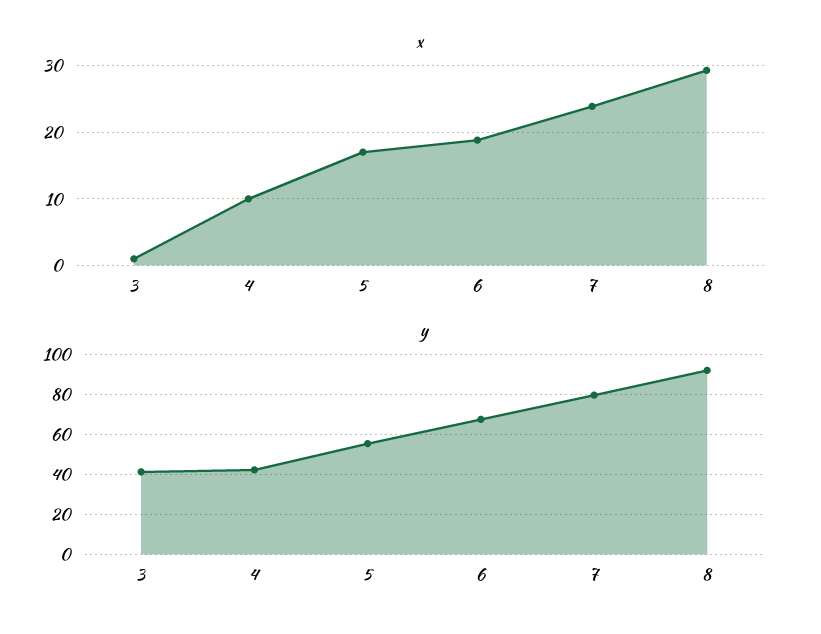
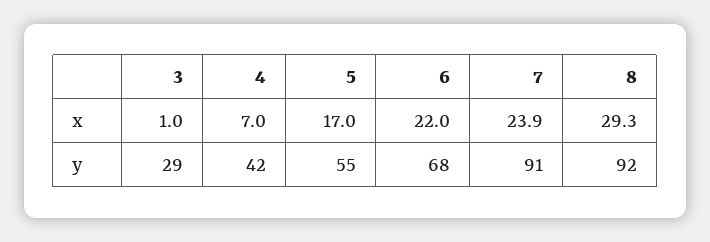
  {
    "x": {
      "3": 1,
-     "4": 10,
+     "4": 7,
      "5": 17,
-     "6": 19,
+     "6": 22,
      "7": 23.9,
      "8": 29.3
    },
    "y": {
-     "3": 40,
+     "3": 29,
      "4": 42,
      "5": 55,
      "6": 68,
-     "7": 80,
+     "7": 91,
      "8": 92
    }
  }

